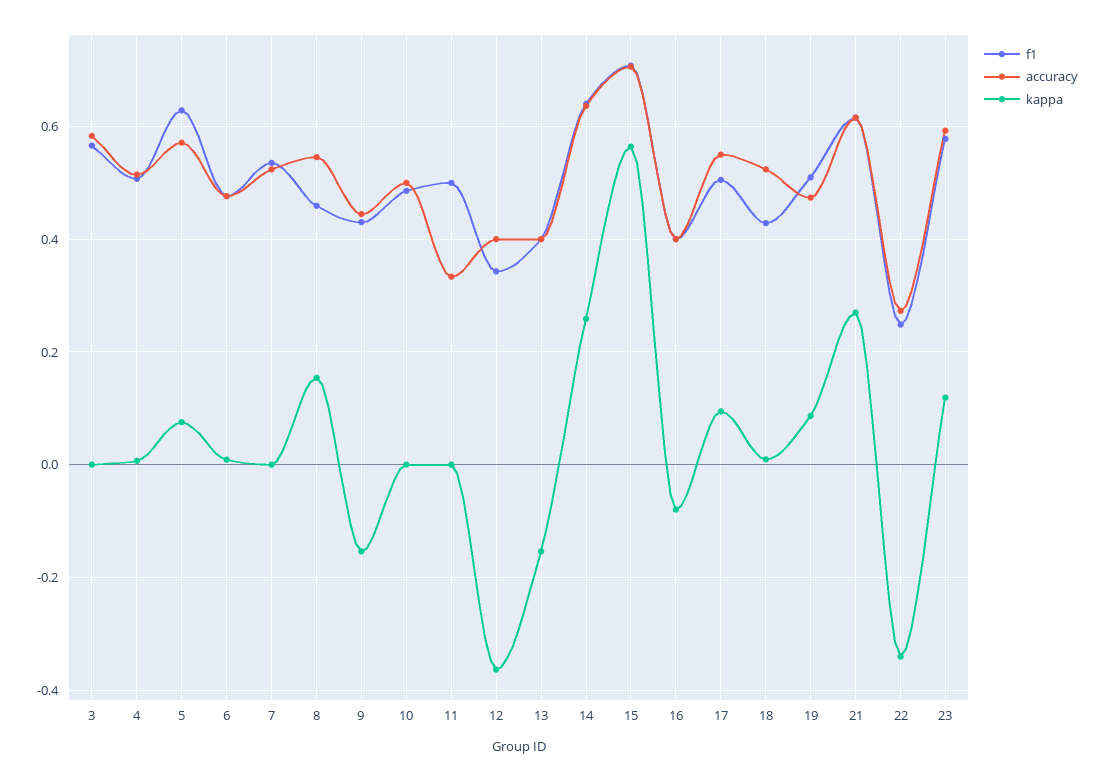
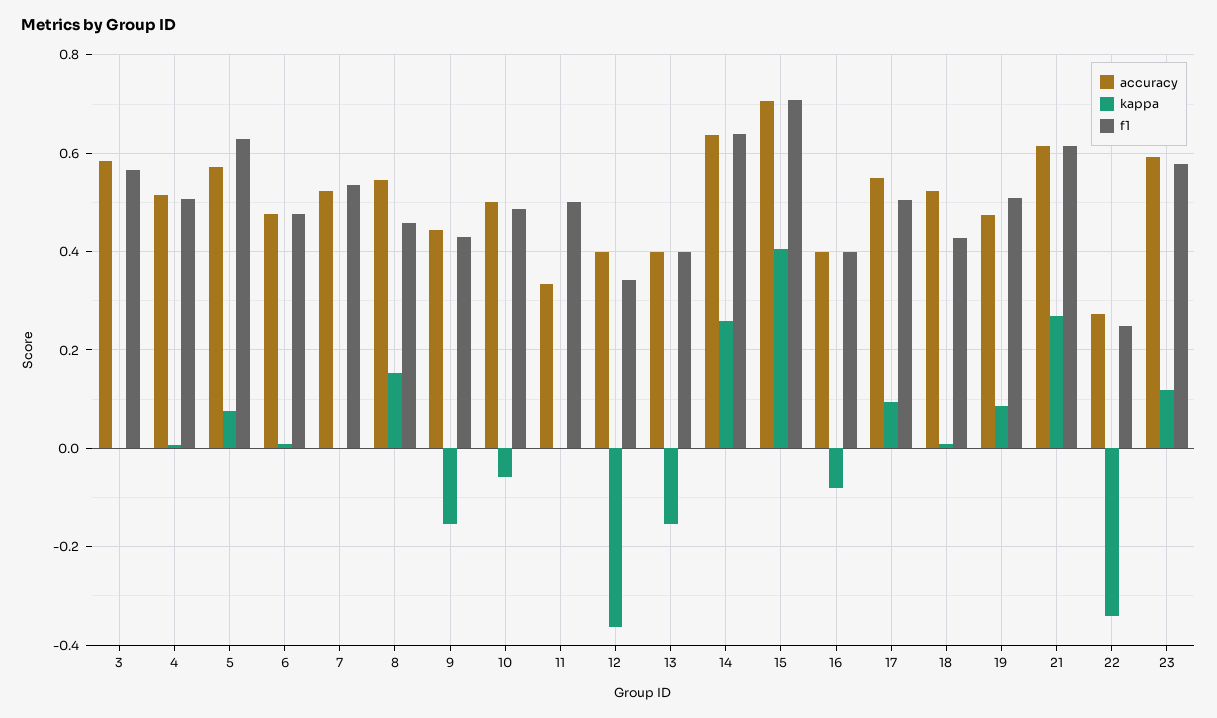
  {
    "f1": {
      "3": 0.56,
      "4": 0.5,
      "5": 0.62,
      "6": 0.48,
      "7": 0.54,
      "8": 0.46,
      "9": 0.44,
      "10": 0.48,
      "11": 0.5,
      "12": 0.34,
      "13": 0.4,
      "14": 0.64,
      "15": 0.7,
      "16": 0.4,
      "17": 0.5,
      "18": 0.42,
      "19": 0.5,
      "21": 0.62,
      "22": 0.24,
      "23": 0.58
    },
    "accuracy": {
      "3": 0.58,
      "4": 0.52,
      "5": 0.58,
      "6": 0.48,
      "7": 0.52,
      "8": 0.54,
      "9": 0.44,
      "10": 0.5,
      "11": 0.34,
      "12": 0.4,
      "13": 0.4,
      "14": 0.64,
      "15": 0.7,
      "16": 0.4,
      "17": 0.56,
      "18": 0.52,
      "19": 0.48,
      "21": 0.62,
      "22": 0.28,
      "23": 0.6
    },
    "kappa": {
      "3": 0,
      "4": 0,
      "5": 0.08,
      "6": 0,
      "7": 0,
      "8": 0.16,
      "9": -0.16,
-     "10": 0,
+     "10": -0.06,
      "11": 0,
      "12": -0.36,
      "13": -0.16,
      "14": 0.26,
-     "15": 0.56,
+     "15": 0.4,
      "16": -0.08,
      "17": 0.1,
      "18": 0,
      "19": 0.08,
      "21": 0.26,
      "22": -0.34,
      "23": 0.12
    }
  }

